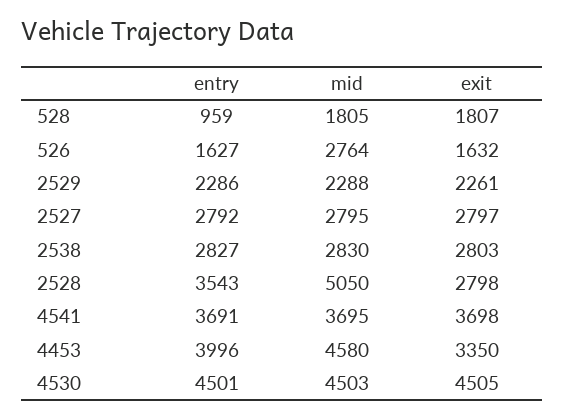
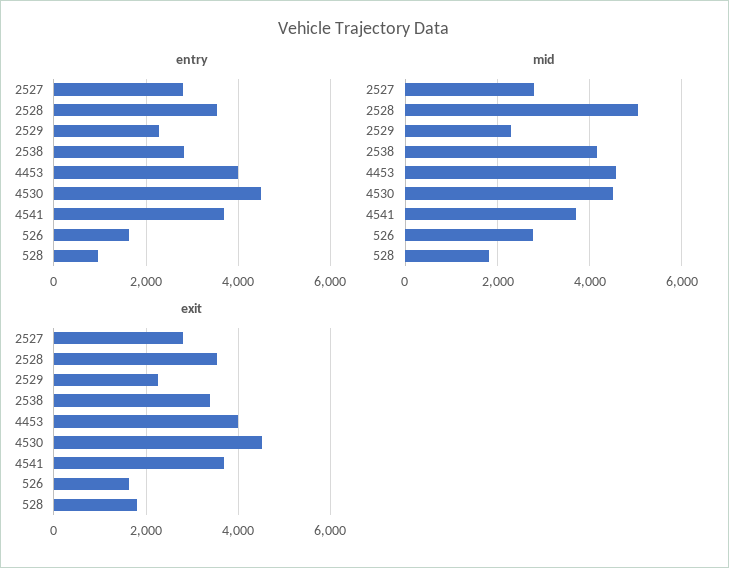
  {
    "entry": {
      "528": 959,
      "526": 1627,
      "2529": 2286,
      "2527": 2792,
      "2538": 2827,
      "2528": 3543,
      "4541": 3691,
      "4453": 3996,
      "4530": 4501
    },
    "mid": {
      "528": 1805,
      "526": 2764,
      "2529": 2288,
      "2527": 2795,
-     "2538": 2830,
+     "2538": 4200,
      "2528": 5050,
      "4541": 3695,
      "4453": 4580,
      "4530": 4503
    },
    "exit": {
      "528": 1807,
      "526": 1632,
      "2529": 2261,
      "2527": 2797,
-     "2538": 2803,
+     "2538": 3400,
-     "2528": 2798,
+     "2528": 3600,
      "4541": 3698,
-     "4453": 3350,
+     "4453": 4000,
      "4530": 4505
    }
  }

